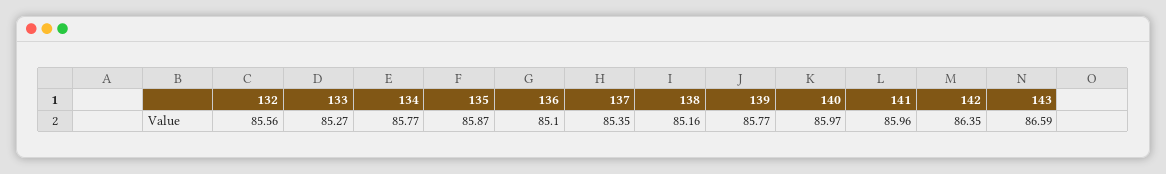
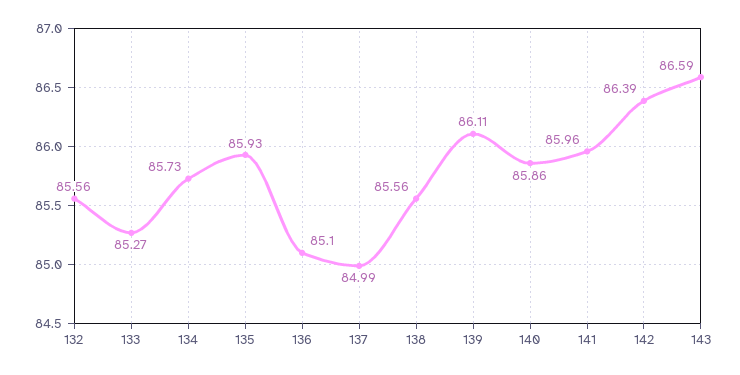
  {
    "132": 85.56,
    "133": 85.27,
-   "134": 85.77,
+   "134": 85.73,
-   "135": 85.87,
+   "135": 85.93,
    "136": 85.1,
-   "137": 85.35,
+   "137": 84.99,
-   "138": 85.16,
+   "138": 85.56,
-   "139": 85.77,
+   "139": 86.11,
-   "140": 85.97,
+   "140": 85.86,
    "141": 85.96,
-   "142": 86.35,
+   "142": 86.39,
    "143": 86.59
  }

